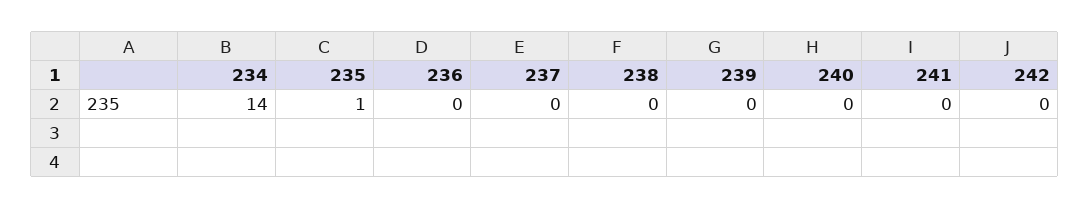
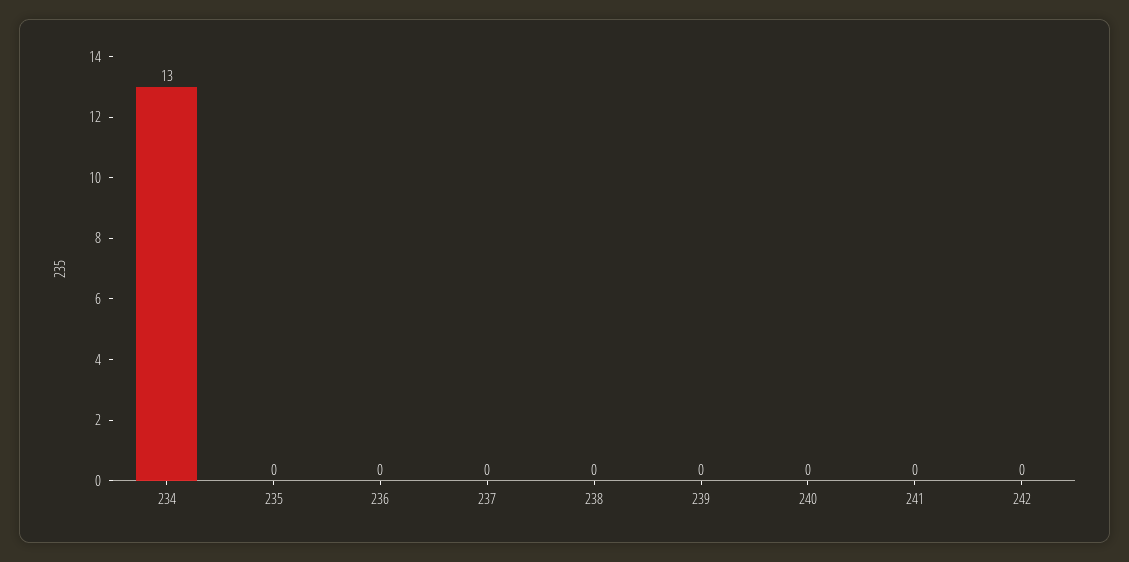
  {
-   "234": 14,
+   "234": 13,
-   "235": 1,
+   "235": 0,
    "236": 0,
    "237": 0,
    "238": 0,
    "239": 0,
    "240": 0,
    "241": 0,
    "242": 0
  }

